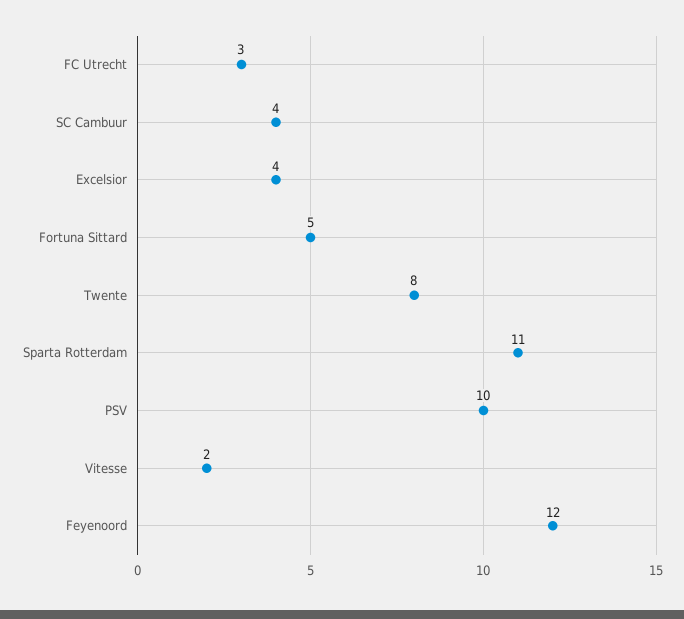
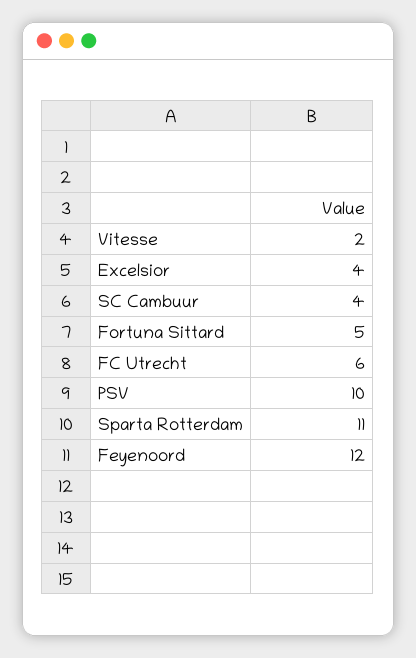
  {
-   "FC Utrecht": 3,
+   "FC Utrecht": 6,
    "SC Cambuur": 4,
    "Excelsior": 4,
    "Fortuna Sittard": 5,
-   "Twente": 8,
    "Sparta Rotterdam": 11,
    "PSV": 10,
    "Vitesse": 2,
    "Feyenoord": 12
  }

